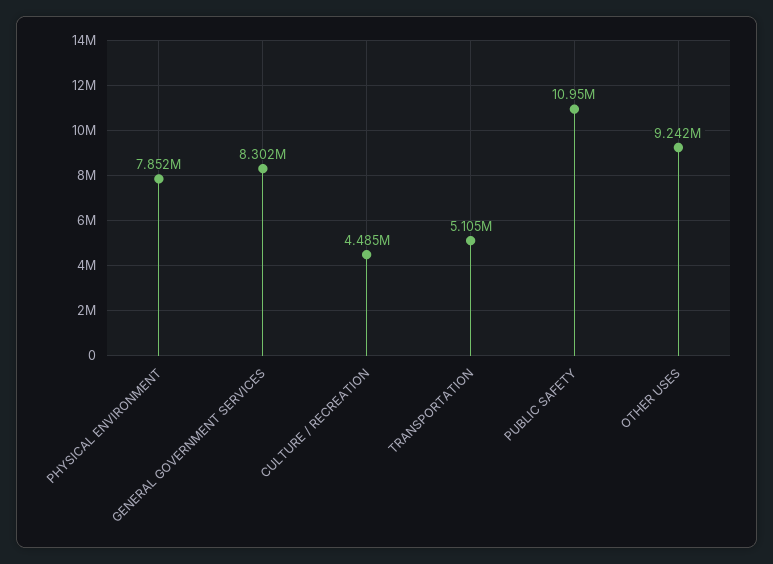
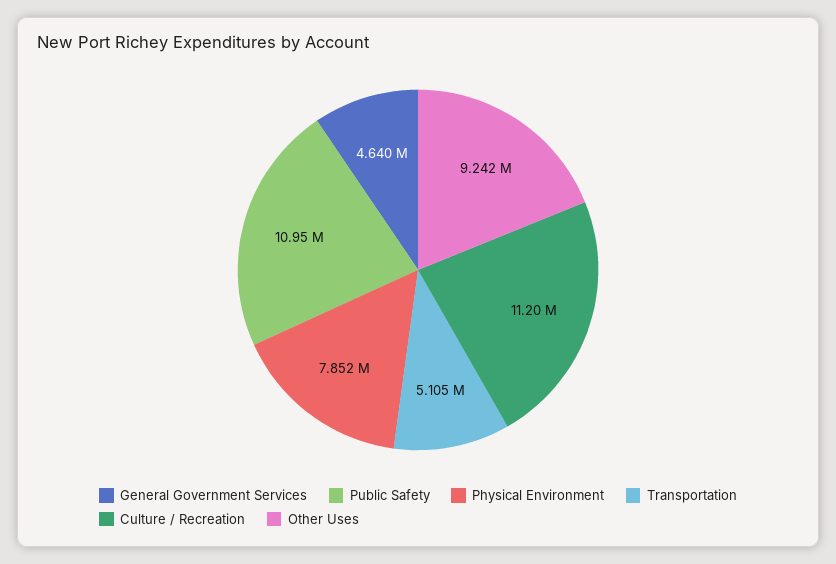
  {
    "PHYSICAL ENVIRONMENT": 7852000,
-   "GENERAL GOVERNMENT SERVICES": 8302000,
+   "GENERAL GOVERNMENT SERVICES": 4640000,
-   "CULTURE / RECREATION": 4485000,
+   "CULTURE / RECREATION": 11200000,
    "TRANSPORTATION": 5105000,
    "PUBLIC SAFETY": 10950000,
    "OTHER USES": 9242000
  }

